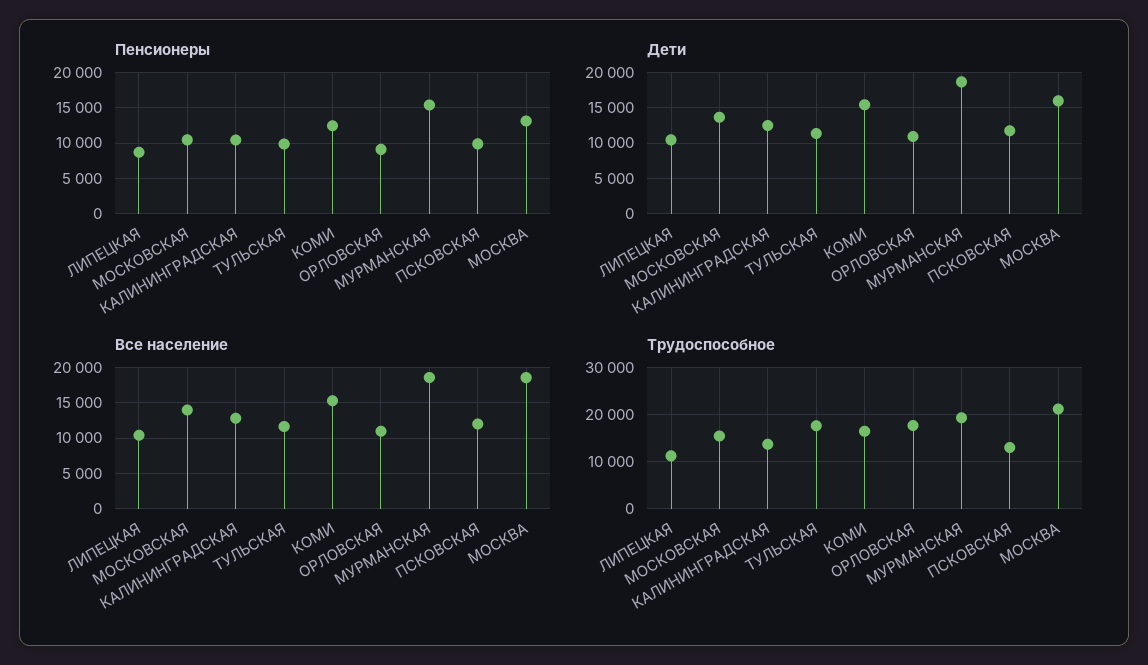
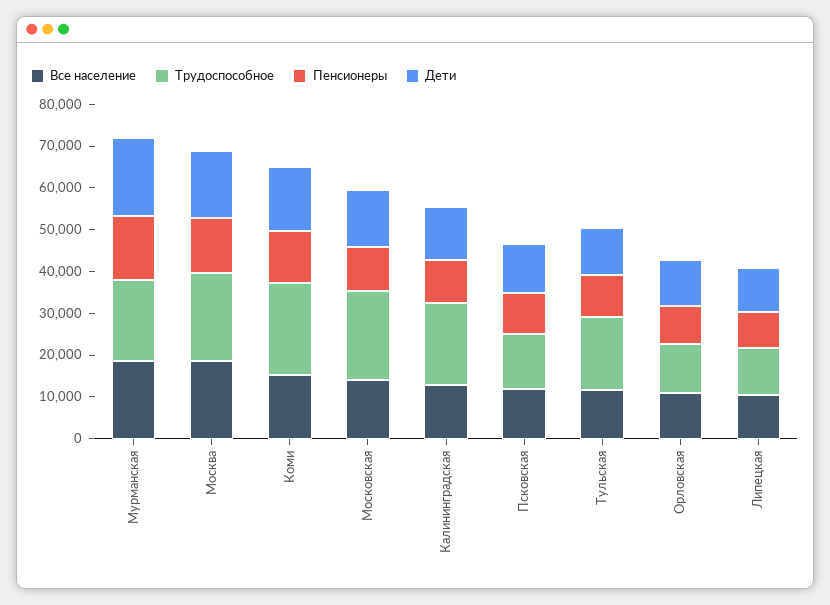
  {
    "Пенсионеры": {
      "ЛИПЕЦКАЯ": 9000,
      "МОСКОВСКАЯ": 10000,
      "КАЛИНИНГРАДСКАЯ": 10000,
      "ТУЛЬСКАЯ": 10000,
      "КОМИ": 12000,
      "ОРЛОВСКАЯ": 9000,
      "МУРМАНСКАЯ": 15000,
      "ПСКОВСКАЯ": 10000,
      "МОСКВА": 13000
    },
    "Дети": {
      "ЛИПЕЦКАЯ": 10000,
      "МОСКОВСКАЯ": 14000,
      "КАЛИНИНГРАДСКАЯ": 12000,
      "ТУЛЬСКАЯ": 11000,
      "КОМИ": 15000,
      "ОРЛОВСКАЯ": 11000,
      "МУРМАНСКАЯ": 19000,
      "ПСКОВСКАЯ": 12000,
      "МОСКВА": 16000
    },
    "Все население": {
      "ЛИПЕЦКАЯ": 10000,
      "МОСКОВСКАЯ": 14000,
      "КАЛИНИНГРАДСКАЯ": 13000,
      "ТУЛЬСКАЯ": 12000,
      "КОМИ": 15000,
      "ОРЛОВСКАЯ": 11000,
      "МУРМАНСКАЯ": 19000,
      "ПСКОВСКАЯ": 12000,
      "МОСКВА": 19000
    },
    "Трудоспособное": {
      "ЛИПЕЦКАЯ": 12000,
-     "МОСКОВСКАЯ": 16000,
+     "МОСКОВСКАЯ": 22000,
-     "КАЛИНИНГРАДСКАЯ": 14000,
+     "КАЛИНИНГРАДСКАЯ": 20000,
      "ТУЛЬСКАЯ": 18000,
-     "КОМИ": 16000,
+     "КОМИ": 22000,
-     "ОРЛОВСКАЯ": 18000,
+     "ОРЛОВСКАЯ": 12000,
      "МУРМАНСКАЯ": 20000,
      "ПСКОВСКАЯ": 14000,
      "МОСКВА": 22000
    }
  }

